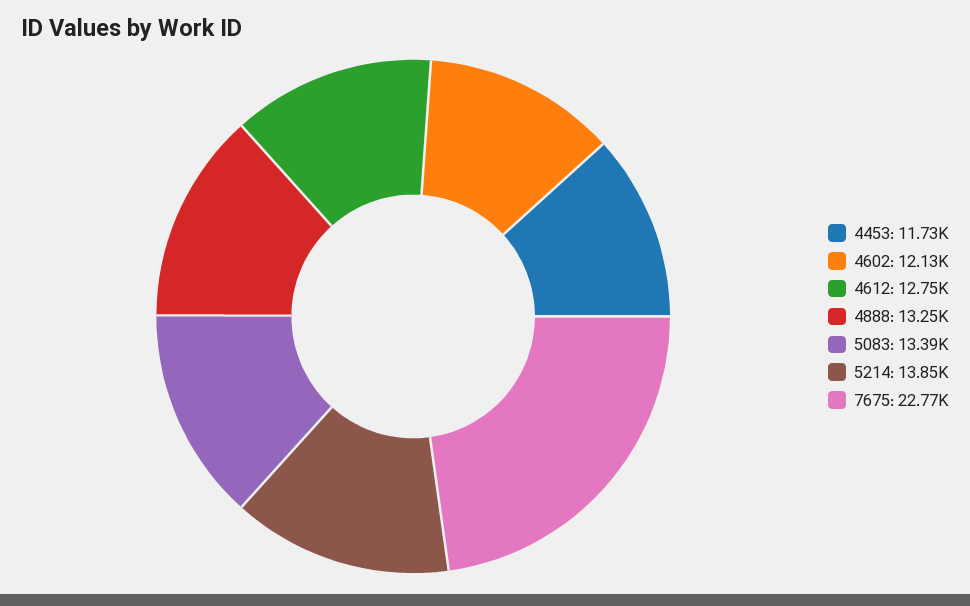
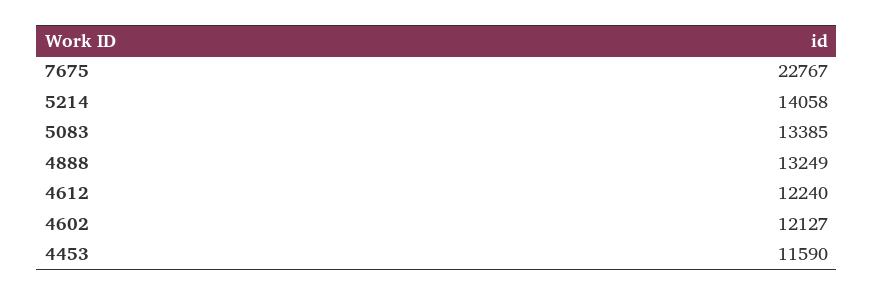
  {
-   "4453": 11730,
+   "4453": 11590,
    "4602": 12127,
-   "4612": 12750,
+   "4612": 12240,
    "4888": 13249,
    "5083": 13385,
-   "5214": 13850,
+   "5214": 14058,
    "7675": 22767
  }

